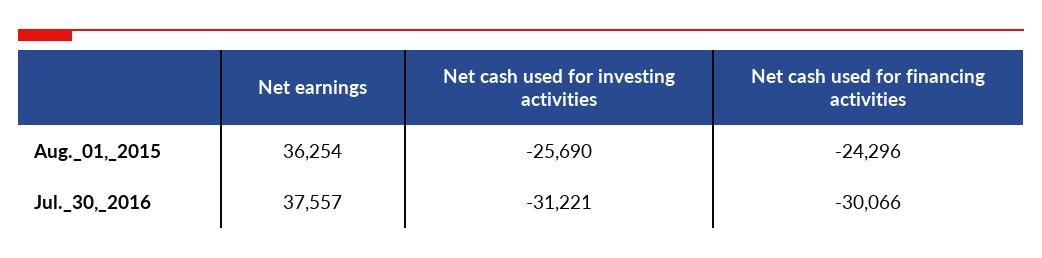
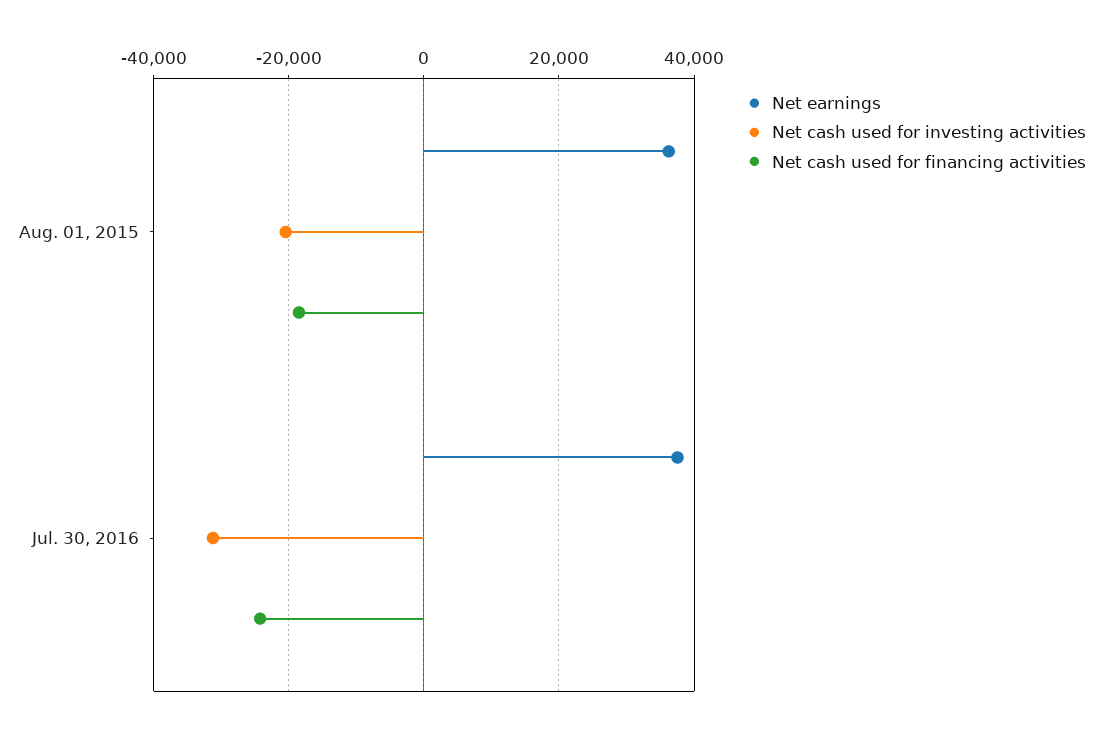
  {
    "Net earnings": {
      "Aug._01,_2015": 36254,
      "Jul._30,_2016": 37557
    },
    "Net cash used for investing activities": {
-     "Aug._01,_2015": -25690,
+     "Aug._01,_2015": -20000,
      "Jul._30,_2016": -31221
    },
    "Net cash used for financing activities": {
-     "Aug._01,_2015": -24296,
+     "Aug._01,_2015": -18000,
-     "Jul._30,_2016": -30066
+     "Jul._30,_2016": -24000
    }
  }

